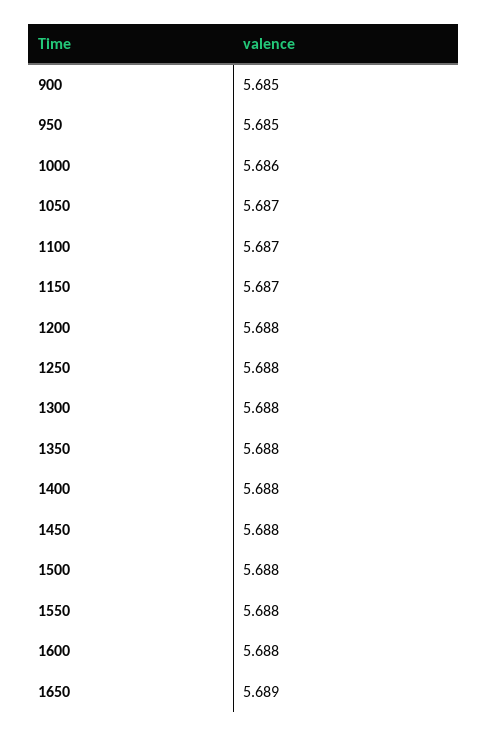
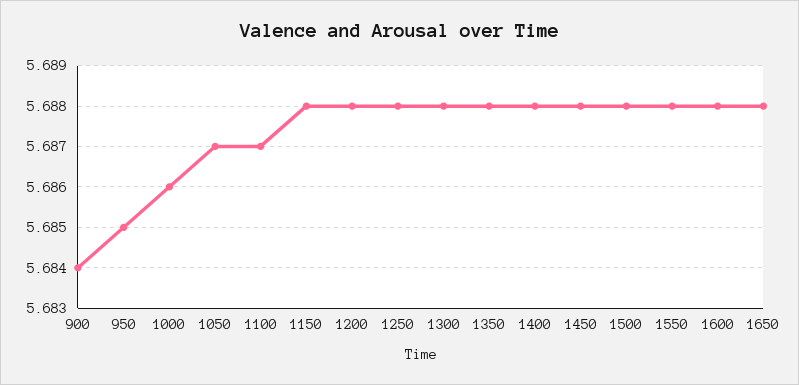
  {
-   "900": 5.685,
+   "900": 5.684,
    "950": 5.685,
    "1000": 5.686,
    "1050": 5.687,
    "1100": 5.687,
-   "1150": 5.687,
+   "1150": 5.688,
    "1200": 5.688,
    "1250": 5.688,
    "1300": 5.688,
    "1350": 5.688,
    "1400": 5.688,
    "1450": 5.688,
    "1500": 5.688,
    "1550": 5.688,
    "1600": 5.688,
-   "1650": 5.689
+   "1650": 5.688
  }

